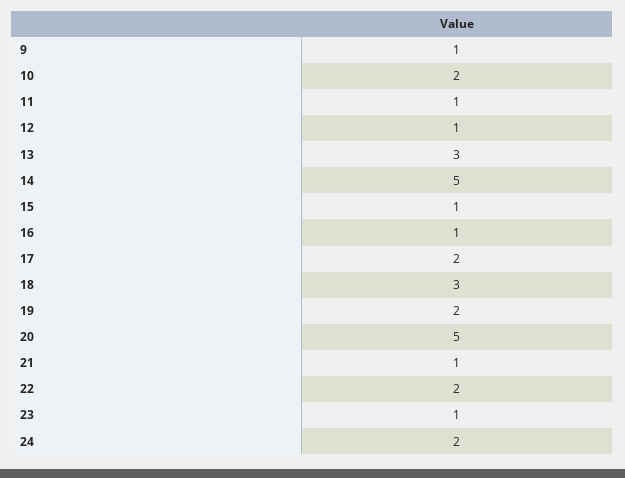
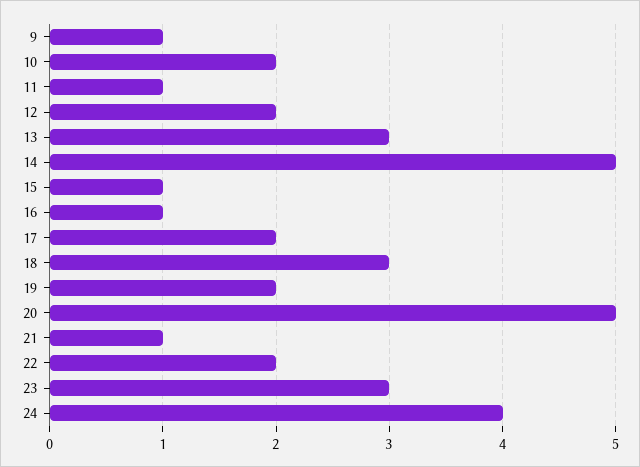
  {
    "9": 1,
    "10": 2,
    "11": 1,
-   "12": 1,
+   "12": 2,
    "13": 3,
    "14": 5,
    "15": 1,
    "16": 1,
    "17": 2,
    "18": 3,
    "19": 2,
    "20": 5,
    "21": 1,
    "22": 2,
-   "23": 1,
+   "23": 3,
-   "24": 2
+   "24": 4
  }

